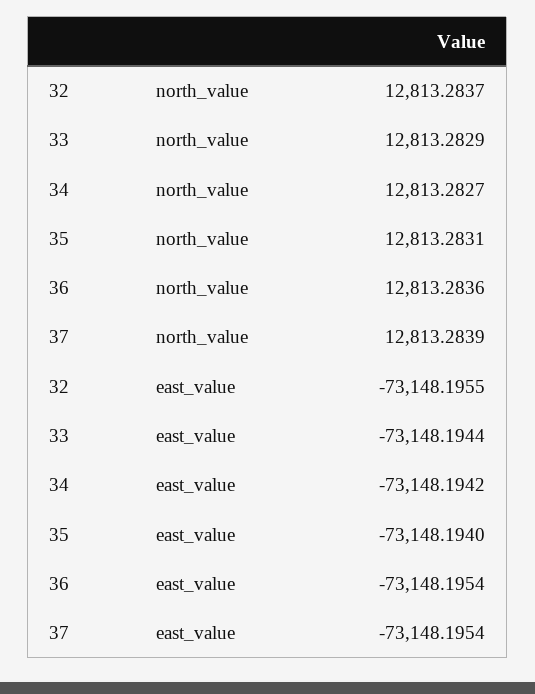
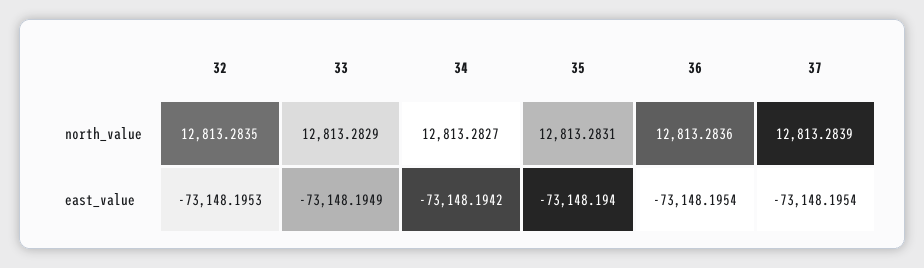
  {
    "32": {
-     "north_value": 12813.2837,
+     "north_value": 12813.2835,
-     "east_value": -73148.1955
+     "east_value": -73148.1953
    },
    "33": {
      "north_value": 12813.2829,
-     "east_value": -73148.1944
+     "east_value": -73148.1949
    },
    "34": {
      "north_value": 12813.2827,
      "east_value": -73148.1942
    },
    "35": {
      "north_value": 12813.2831,
      "east_value": -73148.194
    },
    "36": {
      "north_value": 12813.2836,
      "east_value": -73148.1954
    },
    "37": {
      "north_value": 12813.2839,
      "east_value": -73148.1954
    }
  }

